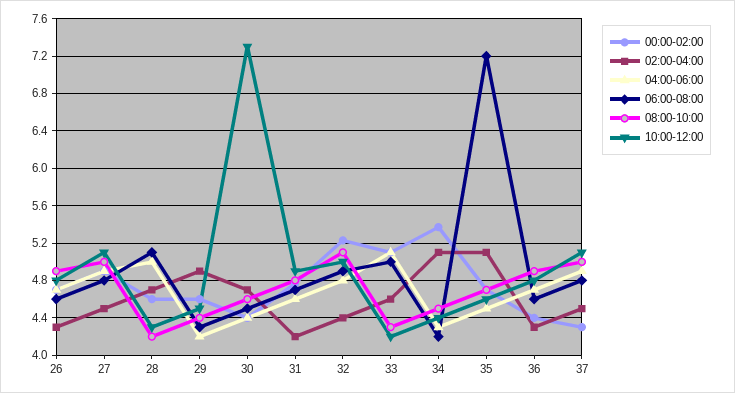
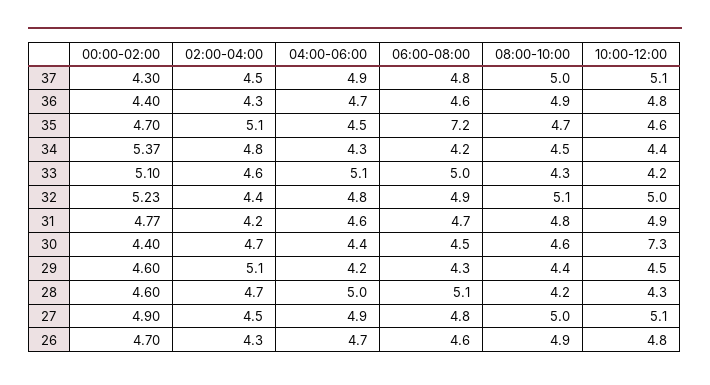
  {
    "00:00-02:00": {
      "26": 4.7,
      "27": 4.9,
      "28": 4.6,
      "29": 4.6,
      "30": 4.4,
      "31": 4.77,
      "32": 5.23,
      "33": 5.1,
      "34": 5.37,
      "35": 4.7,
      "36": 4.4,
      "37": 4.3
    },
    "02:00-04:00": {
      "26": 4.3,
      "27": 4.5,
      "28": 4.7,
-     "29": 4.9,
+     "29": 5.1,
      "30": 4.7,
      "31": 4.2,
      "32": 4.4,
      "33": 4.6,
-     "34": 5.1,
+     "34": 4.8,
      "35": 5.1,
      "36": 4.3,
      "37": 4.5
    },
    "04:00-06:00": {
      "26": 4.7,
      "27": 4.9,
      "28": 5,
      "29": 4.2,
      "30": 4.4,
      "31": 4.6,
      "32": 4.8,
      "33": 5.1,
      "34": 4.3,
      "35": 4.5,
      "36": 4.7,
      "37": 4.9
    },
    "06:00-08:00": {
      "26": 4.6,
      "27": 4.8,
      "28": 5.1,
      "29": 4.3,
      "30": 4.5,
      "31": 4.7,
      "32": 4.9,
      "33": 5,
      "34": 4.2,
      "35": 7.2,
      "36": 4.6,
      "37": 4.8
    },
    "08:00-10:00": {
      "26": 4.9,
      "27": 5,
      "28": 4.2,
      "29": 4.4,
      "30": 4.6,
      "31": 4.8,
      "32": 5.1,
      "33": 4.3,
      "34": 4.5,
      "35": 4.7,
      "36": 4.9,
      "37": 5
    },
    "10:00-12:00": {
      "26": 4.8,
      "27": 5.1,
      "28": 4.3,
      "29": 4.5,
      "30": 7.3,
      "31": 4.9,
      "32": 5,
      "33": 4.2,
      "34": 4.4,
      "35": 4.6,
      "36": 4.8,
      "37": 5.1
    }
  }

